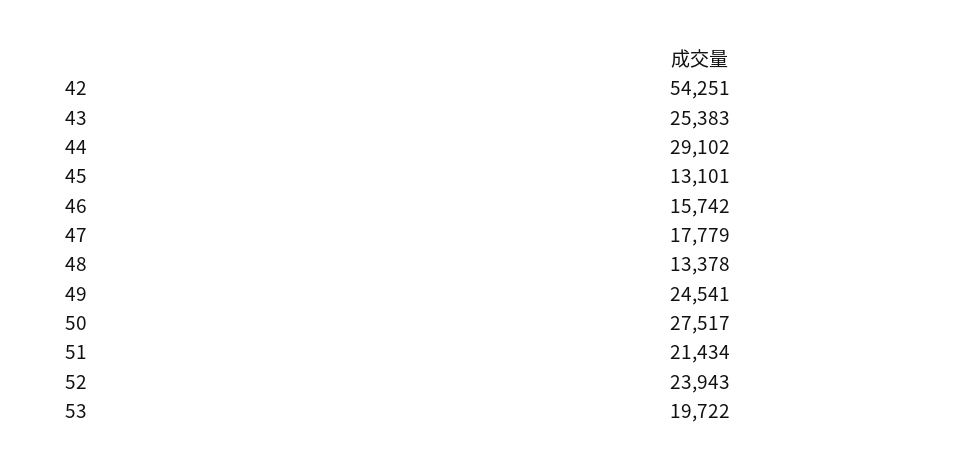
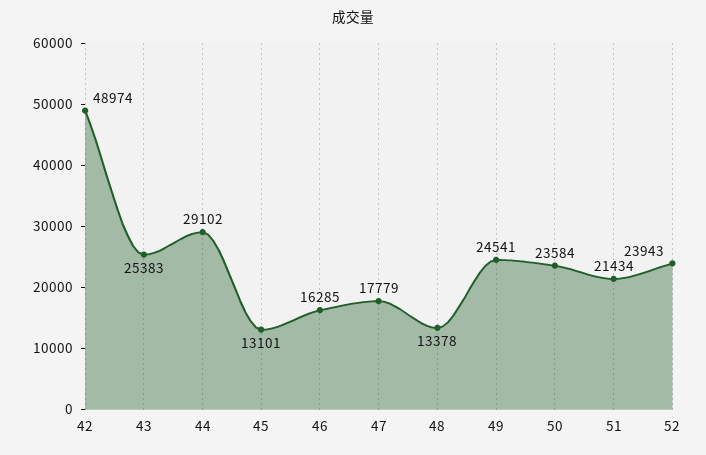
  {
-   "42": 54251,
+   "42": 48974,
    "43": 25383,
    "44": 29102,
    "45": 13101,
-   "46": 15742,
+   "46": 16285,
    "47": 17779,
    "48": 13378,
    "49": 24541,
-   "50": 27517,
+   "50": 23584,
    "51": 21434,
-   "52": 23943,
+   "52": 23943
-   "53": 19722
  }

